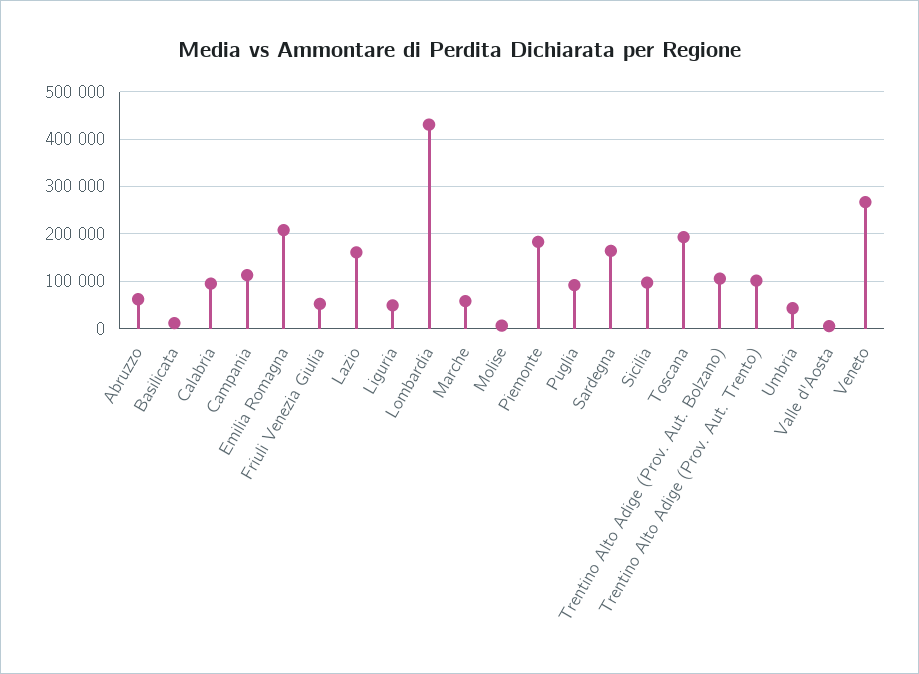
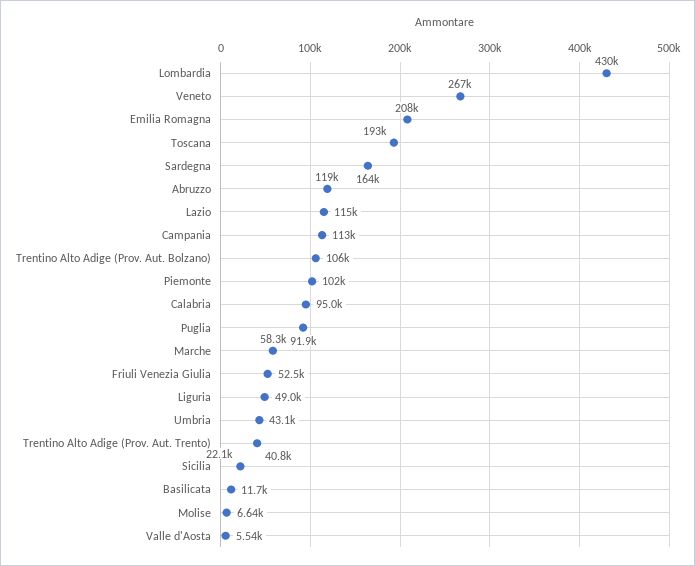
  {
-   "Abruzzo": 60000,
+   "Abruzzo": 119000,
    "Basilicata": 11700,
    "Calabria": 95000,
    "Campania": 113000,
    "Emilia Romagna": 208000,
    "Friuli Venezia Giulia": 52500,
-   "Lazio": 160000,
+   "Lazio": 115000,
    "Liguria": 49000,
    "Lombardia": 430000,
    "Marche": 58300,
    "Molise": 6640,
-   "Piemonte": 180000,
+   "Piemonte": 102000,
    "Puglia": 91900,
    "Sardegna": 164000,
-   "Sicilia": 100000,
+   "Sicilia": 22100,
    "Toscana": 193000,
    "Trentino Alto Adige (Prov. Aut. Bolzano)": 106000,
-   "Trentino Alto Adige (Prov. Aut. Trento)": 100000,
+   "Trentino Alto Adige (Prov. Aut. Trento)": 40800,
    "Umbria": 43100,
    "Valle d'Aosta": 5540,
    "Veneto": 267000
  }

